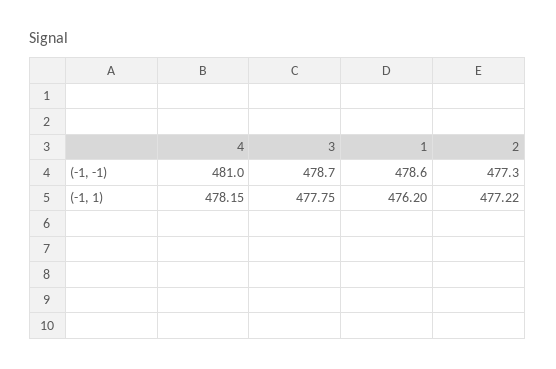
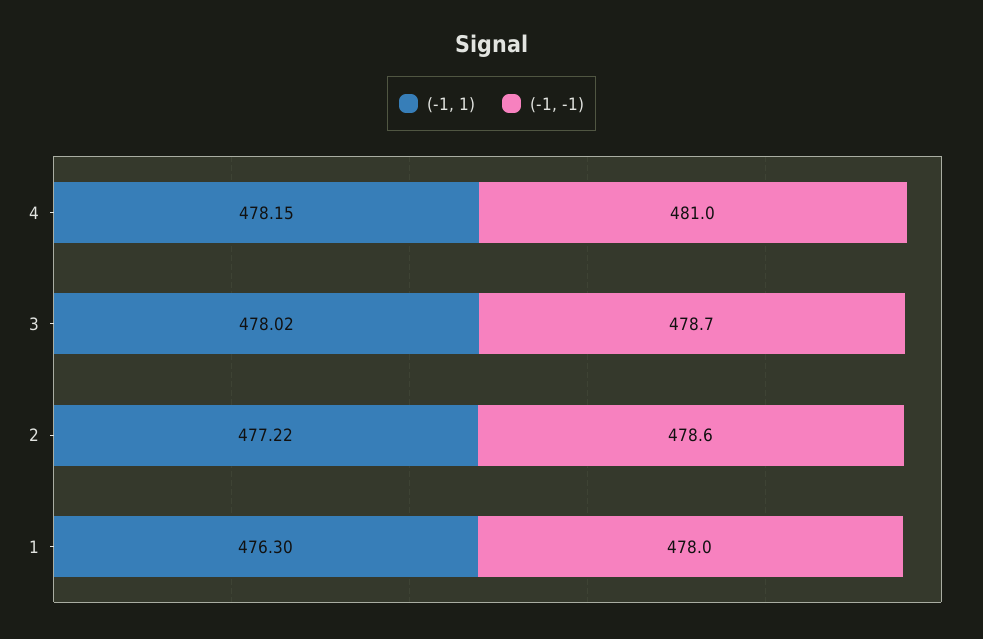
  {
    "(-1, -1)": {
      "4": 481,
      "3": 478.7,
-     "1": 478.6,
+     "1": 478,
-     "2": 477.3
+     "2": 478.6
    },
    "(-1, 1)": {
      "4": 478.15,
-     "3": 477.75,
+     "3": 478.02,
-     "1": 476.2,
+     "1": 476.3,
      "2": 477.22
    }
  }

